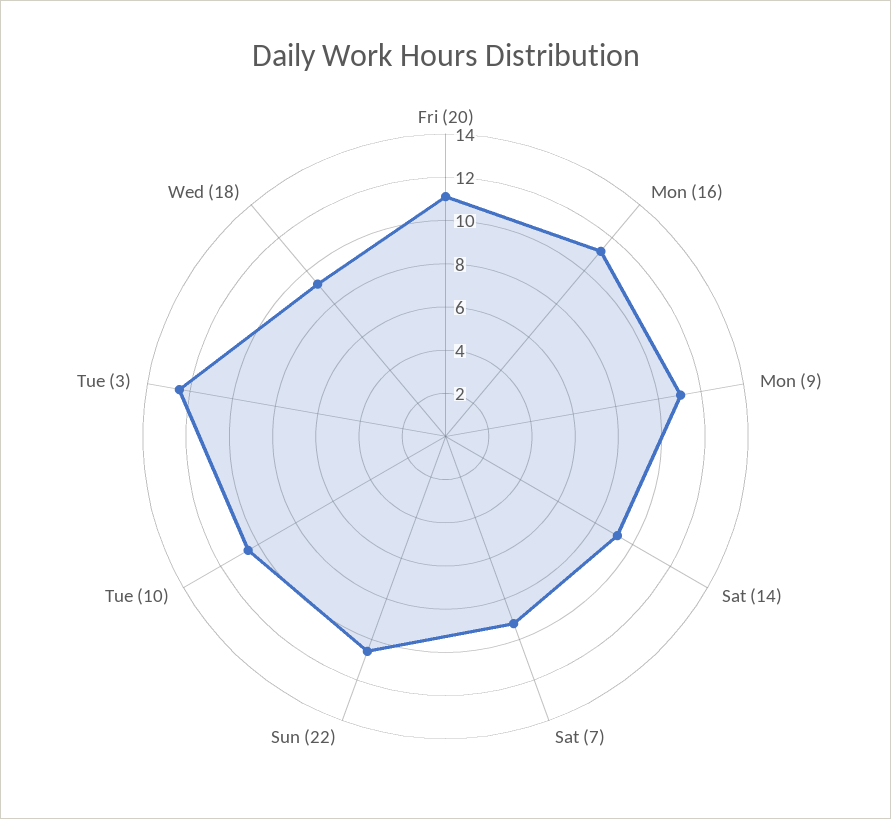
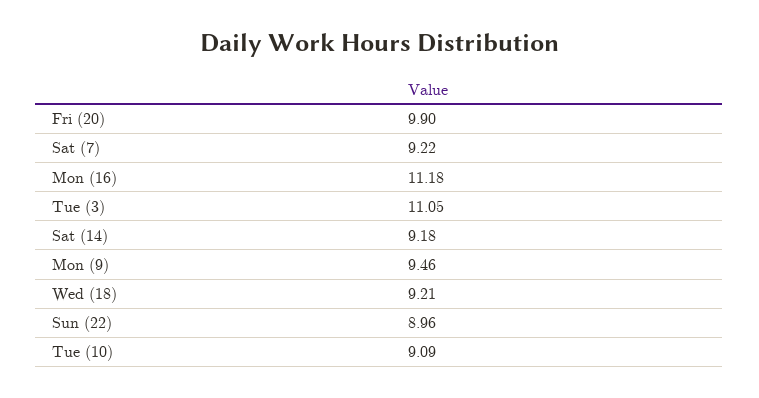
  {
-   "Fri (20)": 11,
+   "Fri (20)": 9.9,
    "Mon (16)": 11.18,
-   "Mon (9)": 11,
+   "Mon (9)": 9.46,
    "Sat (14)": 9.18,
    "Sat (7)": 9.22,
-   "Sun (22)": 10.5,
+   "Sun (22)": 8.96,
-   "Tue (10)": 10.5,
+   "Tue (10)": 9.09,
-   "Tue (3)": 12.5,
+   "Tue (3)": 11.05,
    "Wed (18)": 9.21
  }

